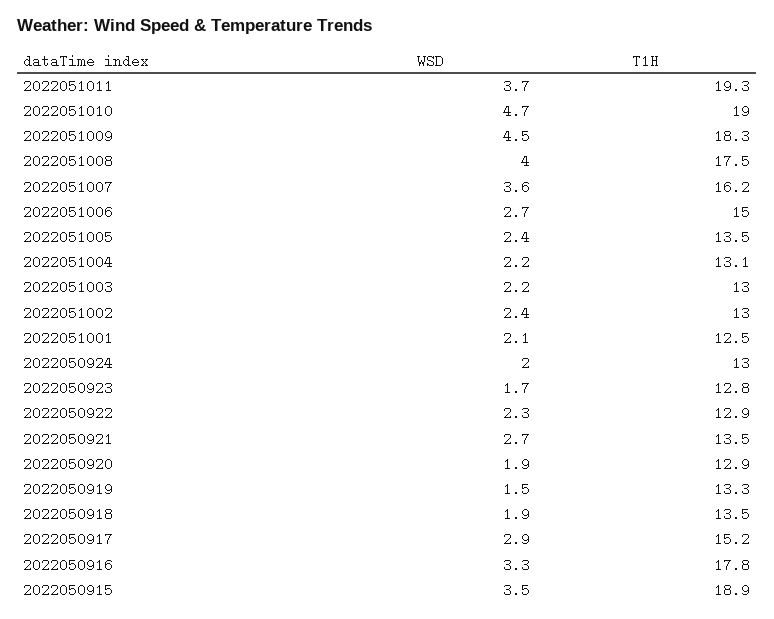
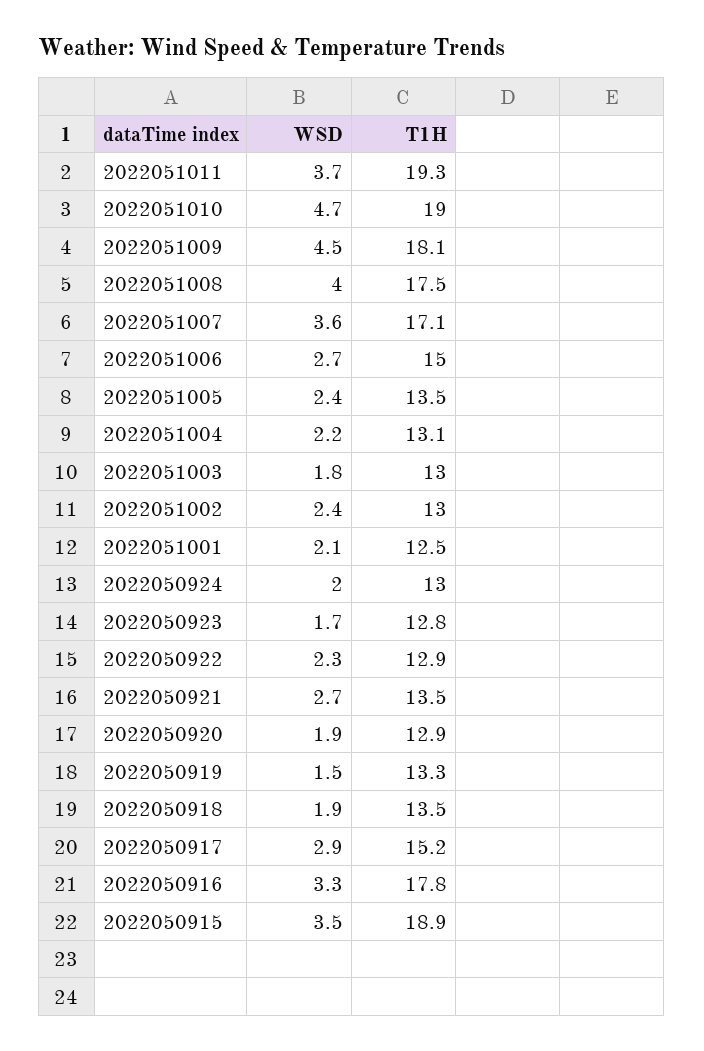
  {
    "WSD": {
      "2022051011": 3.7,
      "2022051010": 4.7,
      "2022051009": 4.5,
      "2022051008": 4,
      "2022051007": 3.6,
      "2022051006": 2.7,
      "2022051005": 2.4,
      "2022051004": 2.2,
-     "2022051003": 2.2,
+     "2022051003": 1.8,
      "2022051002": 2.4,
      "2022051001": 2.1,
      "2022050924": 2,
      "2022050923": 1.7,
      "2022050922": 2.3,
      "2022050921": 2.7,
      "2022050920": 1.9,
      "2022050919": 1.5,
      "2022050918": 1.9,
      "2022050917": 2.9,
      "2022050916": 3.3,
      "2022050915": 3.5
    },
    "T1H": {
      "2022051011": 19.3,
      "2022051010": 19,
-     "2022051009": 18.3,
+     "2022051009": 18.1,
      "2022051008": 17.5,
-     "2022051007": 16.2,
+     "2022051007": 17.1,
      "2022051006": 15,
      "2022051005": 13.5,
      "2022051004": 13.1,
      "2022051003": 13,
      "2022051002": 13,
      "2022051001": 12.5,
      "2022050924": 13,
      "2022050923": 12.8,
      "2022050922": 12.9,
      "2022050921": 13.5,
      "2022050920": 12.9,
      "2022050919": 13.3,
      "2022050918": 13.5,
      "2022050917": 15.2,
      "2022050916": 17.8,
      "2022050915": 18.9
    }
  }

